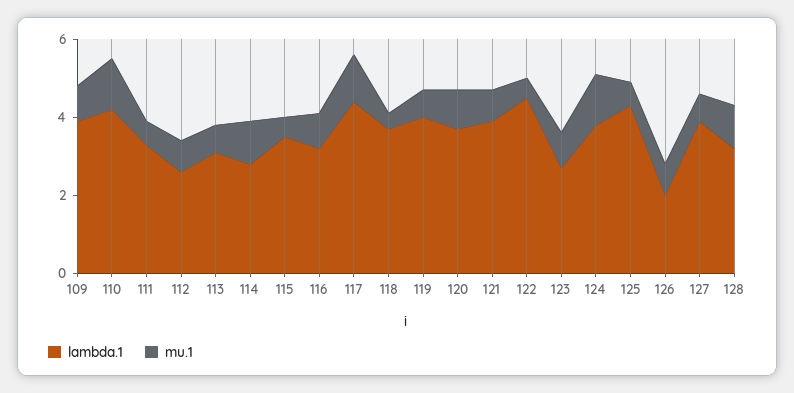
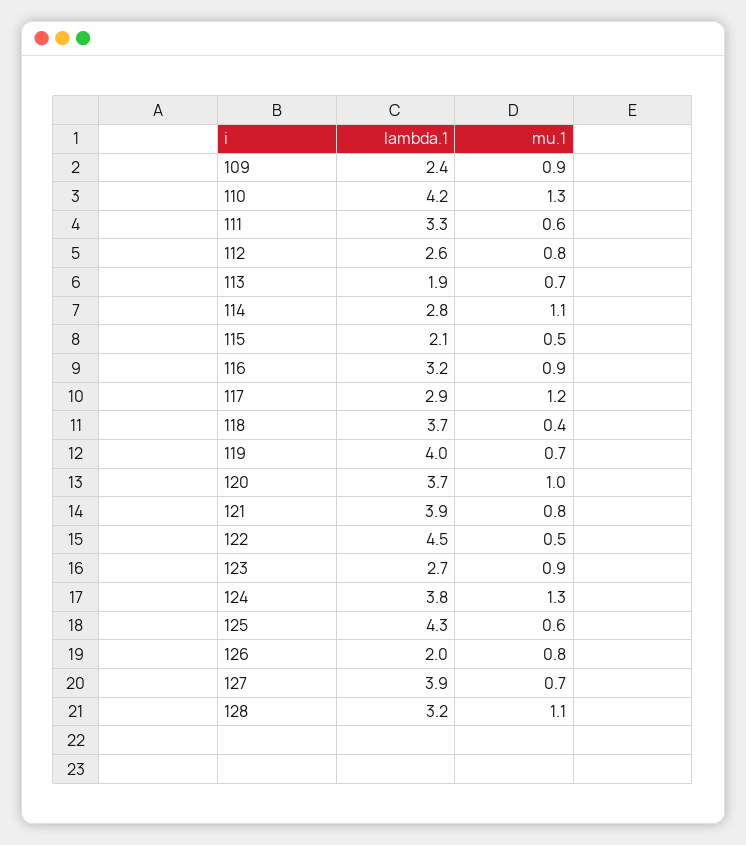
  {
    "lambda.1": {
-     "109": 4,
+     "109": 2.4,
      "110": 4.2,
      "111": 3.3,
      "112": 2.6,
-     "113": 3,
+     "113": 1.9,
      "114": 2.8,
-     "115": 3.5,
+     "115": 2.1,
      "116": 3.2,
-     "117": 4.5,
+     "117": 2.9,
      "118": 3.7,
      "119": 4,
      "120": 3.7,
      "121": 3.9,
      "122": 4.5,
      "123": 2.7,
      "124": 3.8,
      "125": 4.3,
      "126": 2,
      "127": 3.9,
      "128": 3.2
    },
    "mu.1": {
      "109": 0.9,
      "110": 1.3,
      "111": 0.6,
      "112": 0.8,
      "113": 0.7,
      "114": 1.1,
      "115": 0.5,
      "116": 0.9,
      "117": 1.2,
      "118": 0.4,
      "119": 0.7,
      "120": 1,
      "121": 0.8,
      "122": 0.5,
      "123": 0.9,
      "124": 1.3,
      "125": 0.6,
      "126": 0.8,
      "127": 0.7,
      "128": 1.1
    }
  }

